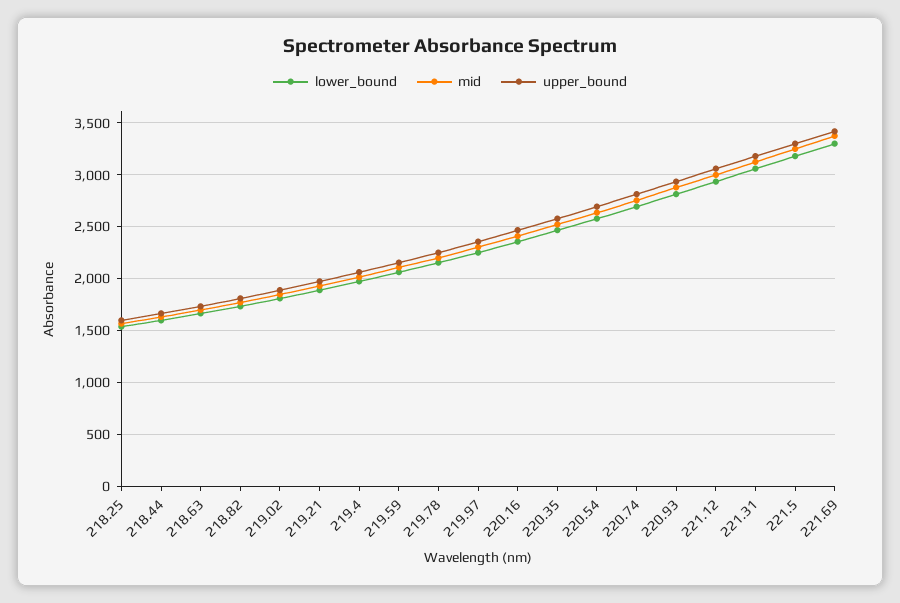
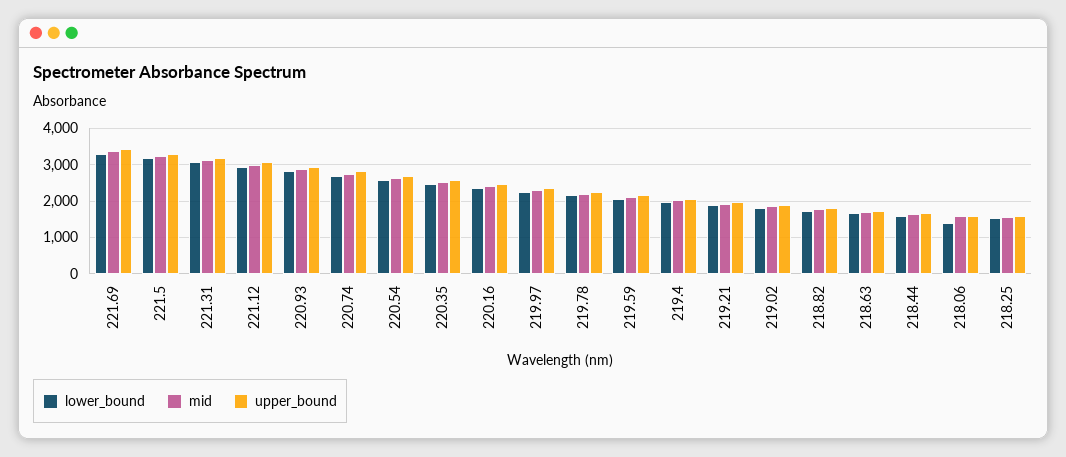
  {
    "lower_bound": {
      "218.25": 1500,
      "218.44": 1600,
      "218.63": 1700,
      "218.82": 1700,
      "219.02": 1800,
      "219.21": 1900,
      "219.4": 2000,
      "219.59": 2100,
      "219.78": 2200,
      "219.97": 2300,
      "220.16": 2400,
      "220.35": 2500,
      "220.54": 2600,
      "220.74": 2700,
      "220.93": 2800,
      "221.12": 2900,
      "221.31": 3100,
      "221.5": 3200,
-     "221.69": 3300
+     "221.69": 3300,
+     "218.06": 1400
    },
    "mid": {
      "218.25": 1600,
      "218.44": 1600,
      "218.63": 1700,
      "218.82": 1800,
      "219.02": 1900,
      "219.21": 1900,
      "219.4": 2000,
      "219.59": 2100,
      "219.78": 2200,
      "219.97": 2300,
      "220.16": 2400,
      "220.35": 2500,
      "220.54": 2600,
      "220.74": 2800,
      "220.93": 2900,
      "221.12": 3000,
      "221.31": 3100,
      "221.5": 3300,
-     "221.69": 3400
+     "221.69": 3400,
+     "218.06": 1600
    },
    "upper_bound": {
      "218.25": 1600,
      "218.44": 1700,
      "218.63": 1700,
      "218.82": 1800,
      "219.02": 1900,
      "219.21": 2000,
      "219.4": 2100,
      "219.59": 2200,
      "219.78": 2300,
      "219.97": 2400,
      "220.16": 2500,
      "220.35": 2600,
      "220.54": 2700,
      "220.74": 2800,
      "220.93": 2900,
      "221.12": 3100,
      "221.31": 3200,
      "221.5": 3300,
-     "221.69": 3400
+     "221.69": 3400,
+     "218.06": 1600
    }
  }

